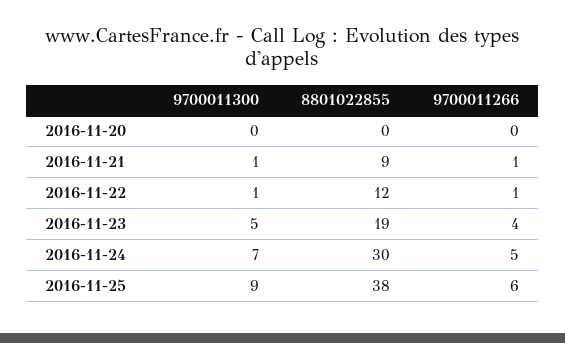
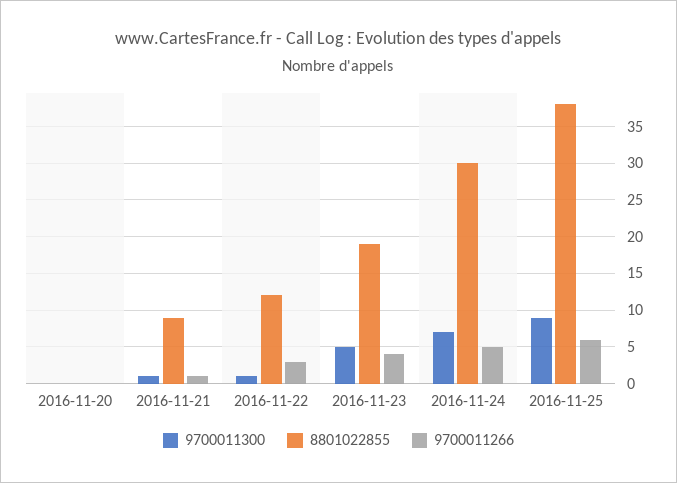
  {
    "9700011300": {
      "2016-11-20": 0,
      "2016-11-21": 1,
      "2016-11-22": 1,
      "2016-11-23": 5,
      "2016-11-24": 7,
      "2016-11-25": 9
    },
    "8801022855": {
      "2016-11-20": 0,
      "2016-11-21": 9,
      "2016-11-22": 12,
      "2016-11-23": 19,
      "2016-11-24": 30,
      "2016-11-25": 38
    },
    "9700011266": {
      "2016-11-20": 0,
      "2016-11-21": 1,
-     "2016-11-22": 1,
+     "2016-11-22": 3,
      "2016-11-23": 4,
      "2016-11-24": 5,
      "2016-11-25": 6
    }
  }

